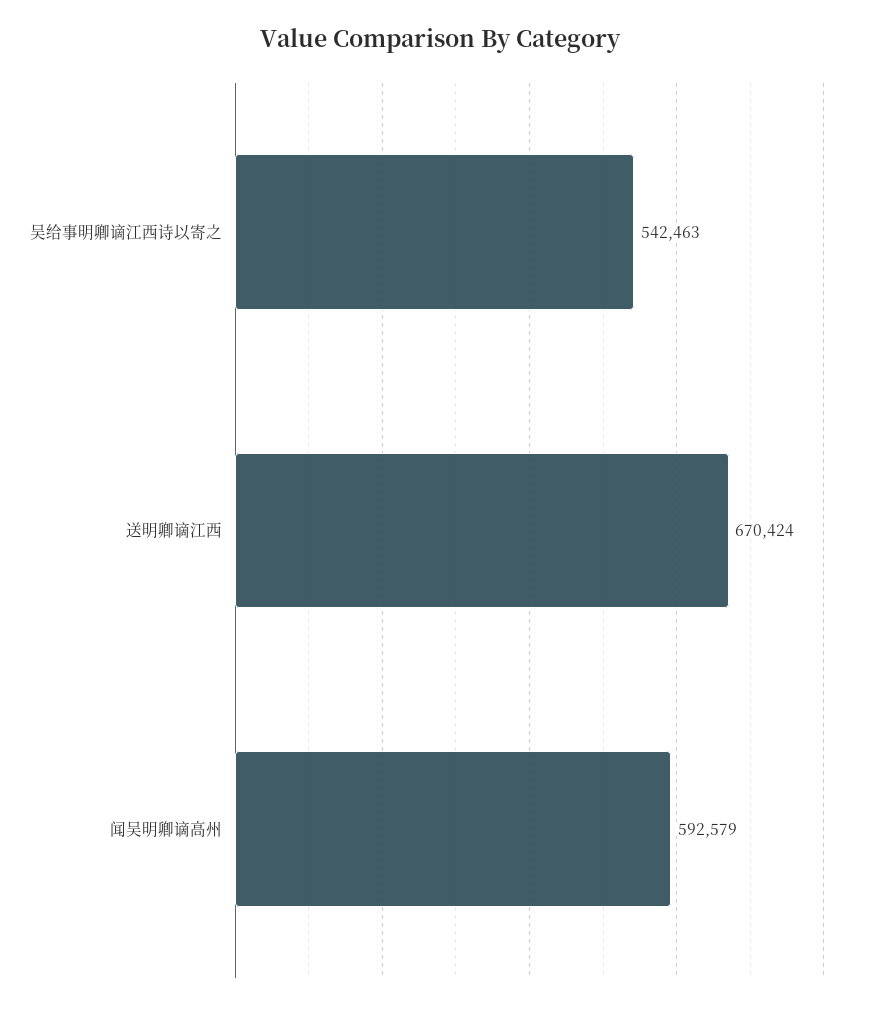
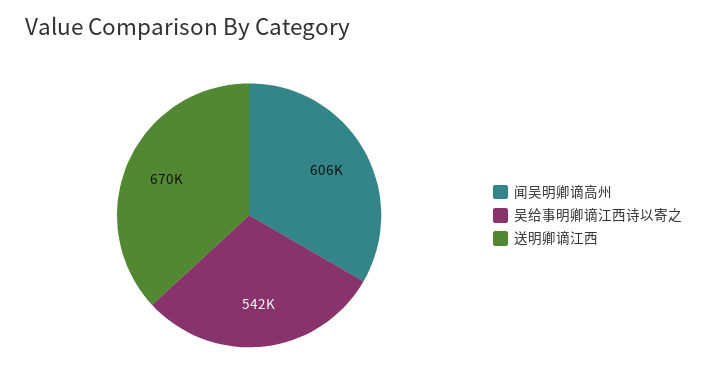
  {
    "吴给事明卿谪江西诗以寄之": 542463,
    "送明卿谪江西": 670424,
-   "闻吴明卿谪高州": 592579
+   "闻吴明卿谪高州": 606000
  }

